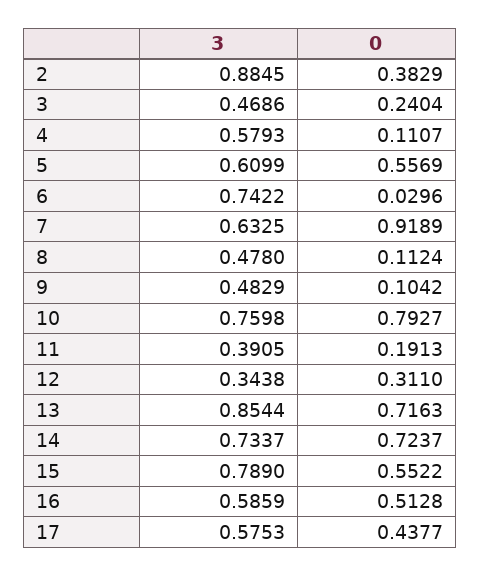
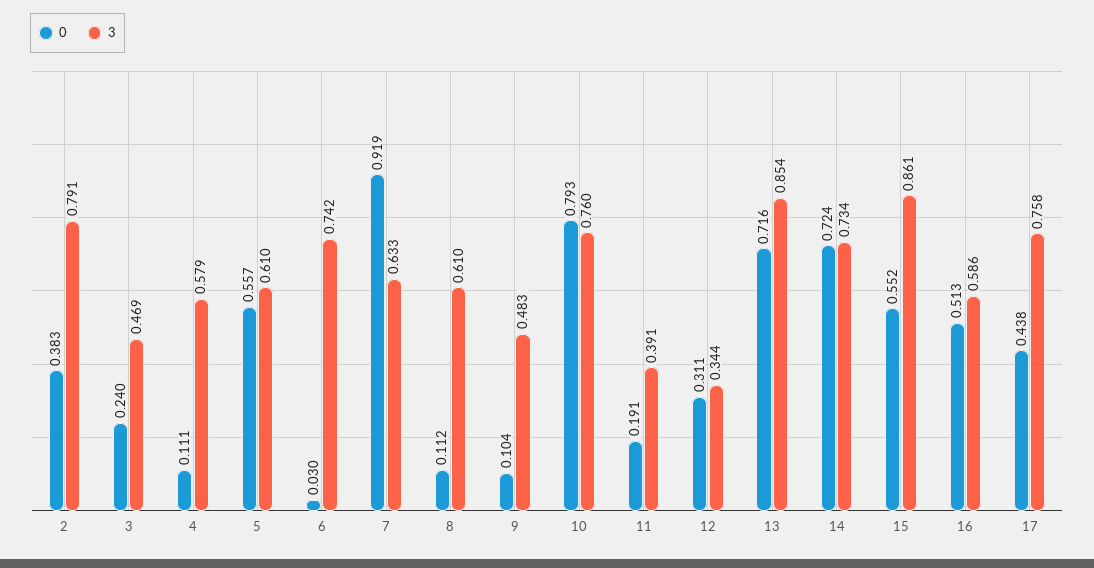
  {
    "3": {
-     "2": 0.8845,
+     "2": 0.791,
      "3": 0.4686,
      "4": 0.5793,
      "5": 0.6099,
      "6": 0.7422,
      "7": 0.6325,
-     "8": 0.478,
+     "8": 0.61,
      "9": 0.4829,
      "10": 0.7598,
      "11": 0.3905,
      "12": 0.3438,
      "13": 0.8544,
      "14": 0.7337,
-     "15": 0.789,
+     "15": 0.861,
      "16": 0.5859,
-     "17": 0.5753
+     "17": 0.758
    },
    "0": {
      "2": 0.3829,
      "3": 0.2404,
      "4": 0.1107,
      "5": 0.5569,
      "6": 0.0296,
      "7": 0.9189,
      "8": 0.1124,
      "9": 0.1042,
      "10": 0.7927,
      "11": 0.1913,
      "12": 0.311,
      "13": 0.7163,
      "14": 0.7237,
      "15": 0.5522,
      "16": 0.5128,
      "17": 0.4377
    }
  }

